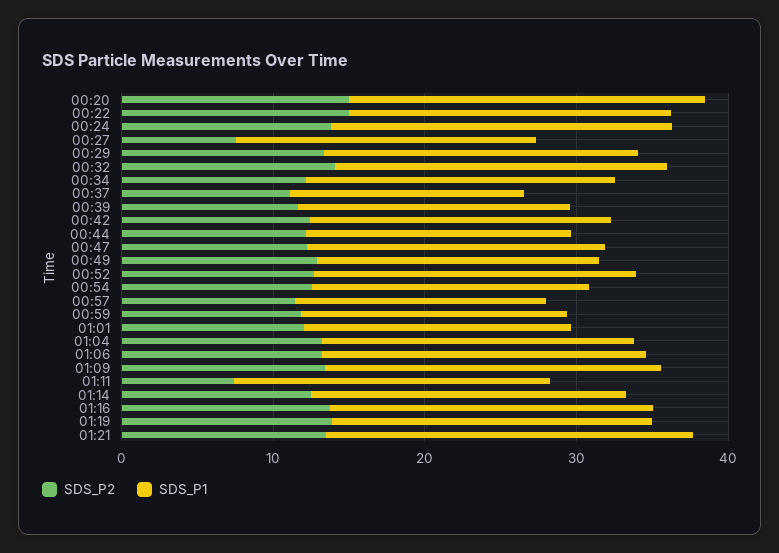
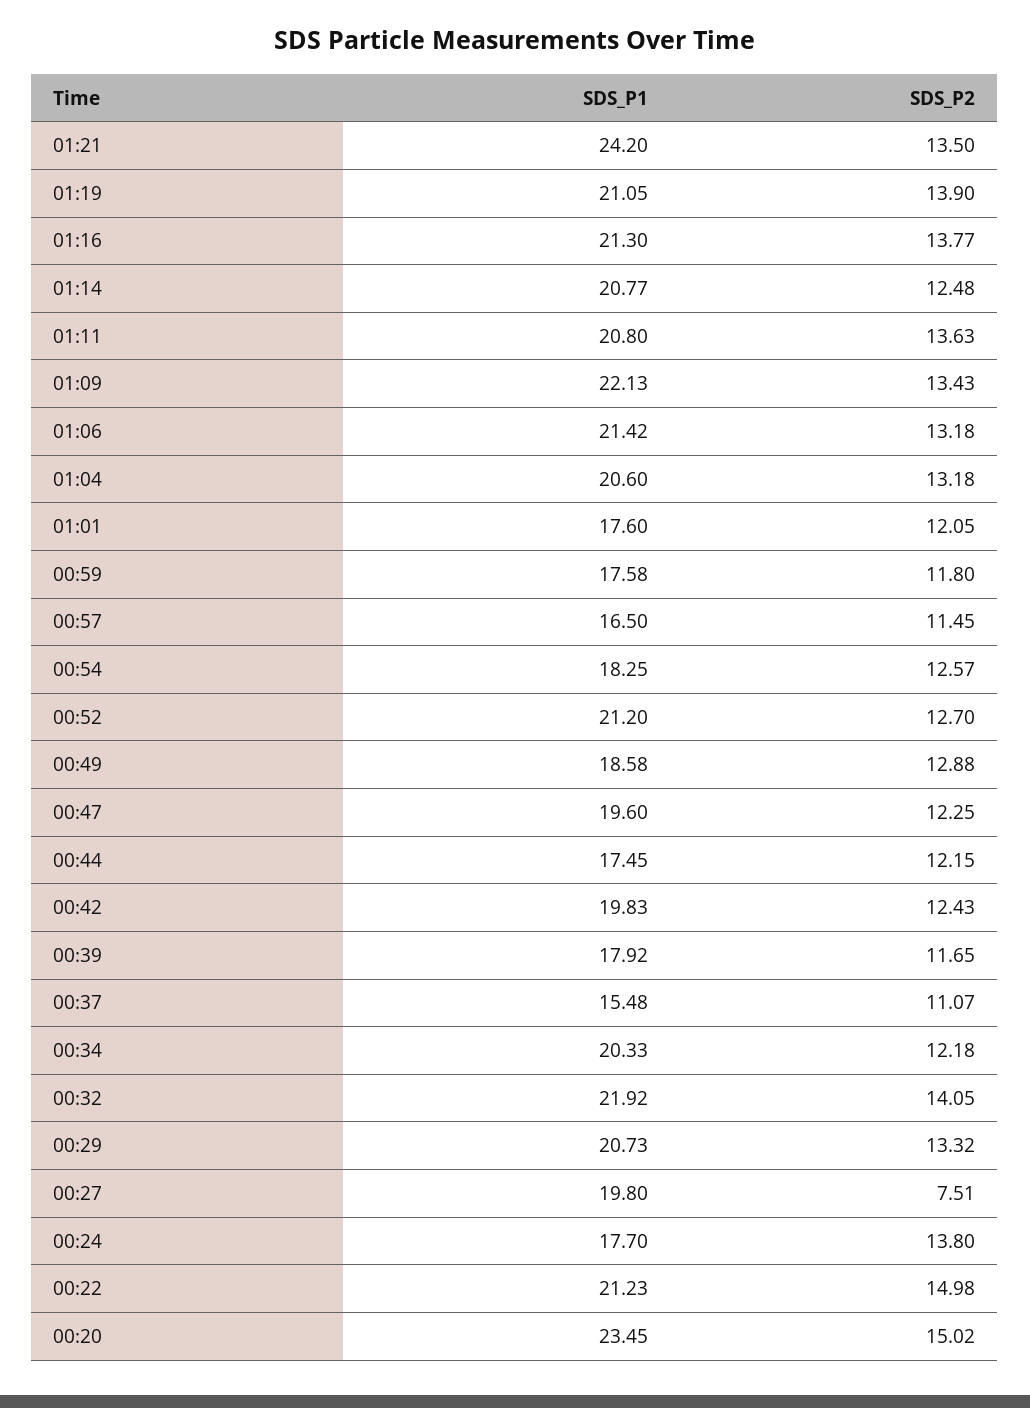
  {
    "SDS_P2": {
      "00:20": 15.02,
      "00:22": 14.98,
      "00:24": 13.8,
      "00:27": 7.51,
      "00:29": 13.32,
      "00:32": 14.05,
      "00:34": 12.18,
      "00:37": 11.07,
      "00:39": 11.65,
      "00:42": 12.43,
      "00:44": 12.15,
      "00:47": 12.25,
      "00:49": 12.88,
      "00:52": 12.7,
      "00:54": 12.57,
      "00:57": 11.45,
      "00:59": 11.8,
      "01:01": 12.05,
      "01:04": 13.18,
      "01:06": 13.18,
      "01:09": 13.43,
-     "01:11": 8,
+     "01:11": 13.63,
      "01:14": 12.48,
      "01:16": 13.77,
      "01:19": 13.9,
      "01:21": 13.5
    },
    "SDS_P1": {
      "00:20": 23.45,
      "00:22": 21.23,
-     "00:24": 22,
+     "00:24": 17.7,
      "00:27": 19.8,
      "00:29": 20.73,
      "00:32": 21.92,
      "00:34": 20.33,
      "00:37": 15.48,
      "00:39": 17.92,
      "00:42": 19.83,
      "00:44": 17.45,
      "00:47": 19.6,
      "00:49": 18.58,
      "00:52": 21.2,
      "00:54": 18.25,
      "00:57": 16.5,
      "00:59": 17.58,
      "01:01": 17.6,
      "01:04": 20.6,
      "01:06": 21.42,
      "01:09": 22.13,
      "01:11": 20.8,
      "01:14": 20.77,
      "01:16": 21.3,
      "01:19": 21.05,
      "01:21": 24.2
    }
  }

